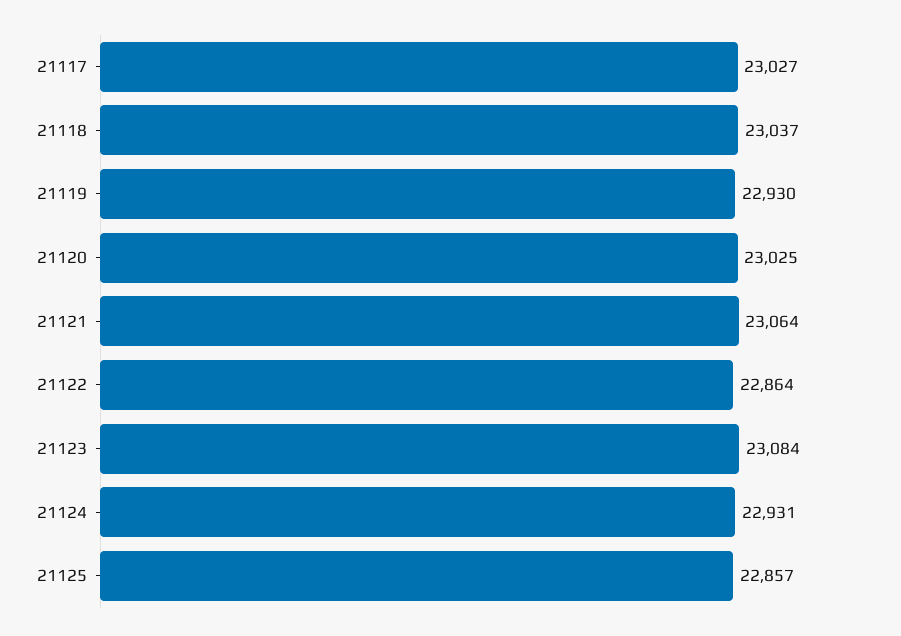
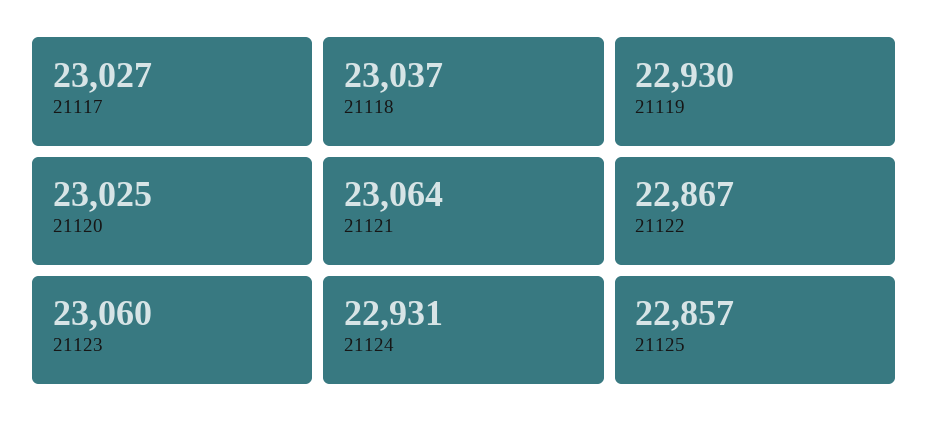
  {
    "21117": 23027,
    "21118": 23037,
    "21119": 22930,
    "21120": 23025,
    "21121": 23064,
-   "21122": 22864,
+   "21122": 22867,
-   "21123": 23084,
+   "21123": 23060,
    "21124": 22931,
    "21125": 22857
  }

